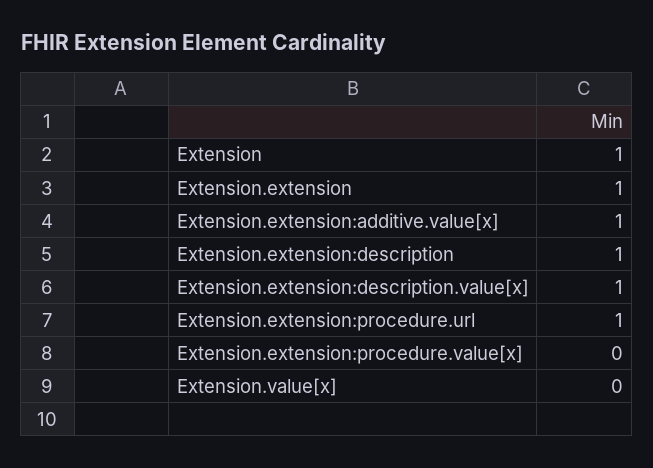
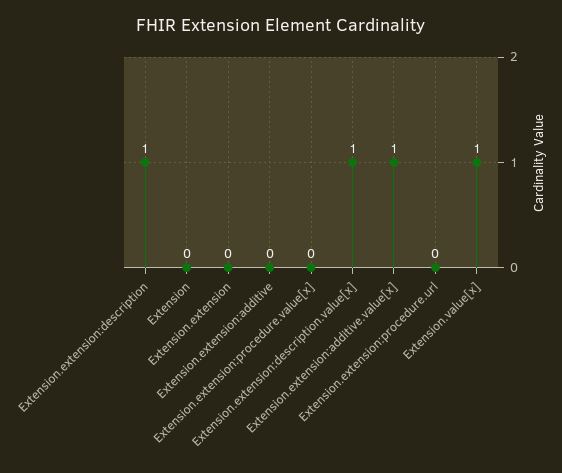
  {
-   "Extension": 1,
+   "Extension": 0,
-   "Extension.extension": 1,
+   "Extension.extension": 0,
    "Extension.extension:additive.value[x]": 1,
    "Extension.extension:description": 1,
    "Extension.extension:description.value[x]": 1,
-   "Extension.extension:procedure.url": 1,
+   "Extension.extension:procedure.url": 0,
    "Extension.extension:procedure.value[x]": 0,
-   "Extension.value[x]": 0
+   "Extension.value[x]": 1,
+   "Extension.extension:additive": 0
  }

